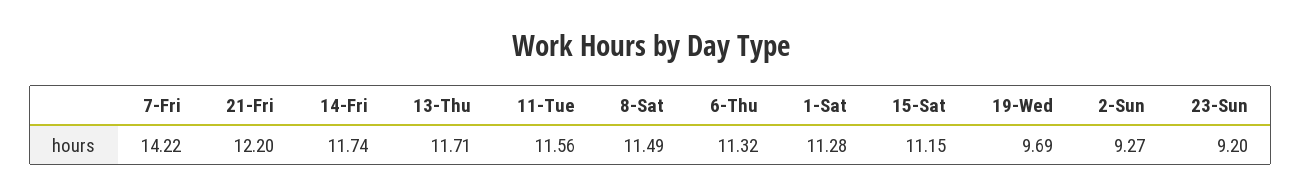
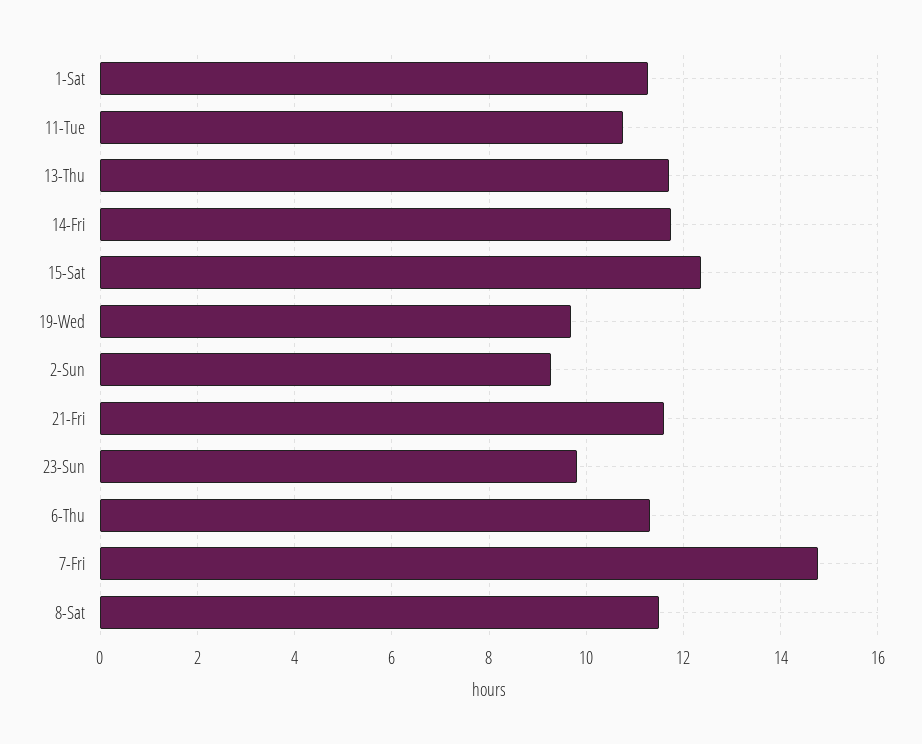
  {
-   "7-Fri": 14.22,
+   "7-Fri": 14.8,
-   "21-Fri": 12.2,
+   "21-Fri": 11.6,
    "14-Fri": 11.74,
    "13-Thu": 11.71,
-   "11-Tue": 11.56,
+   "11-Tue": 10.8,
    "8-Sat": 11.49,
    "6-Thu": 11.32,
    "1-Sat": 11.28,
-   "15-Sat": 11.15,
+   "15-Sat": 12.4,
    "19-Wed": 9.69,
    "2-Sun": 9.27,
-   "23-Sun": 9.2
+   "23-Sun": 9.8
  }

